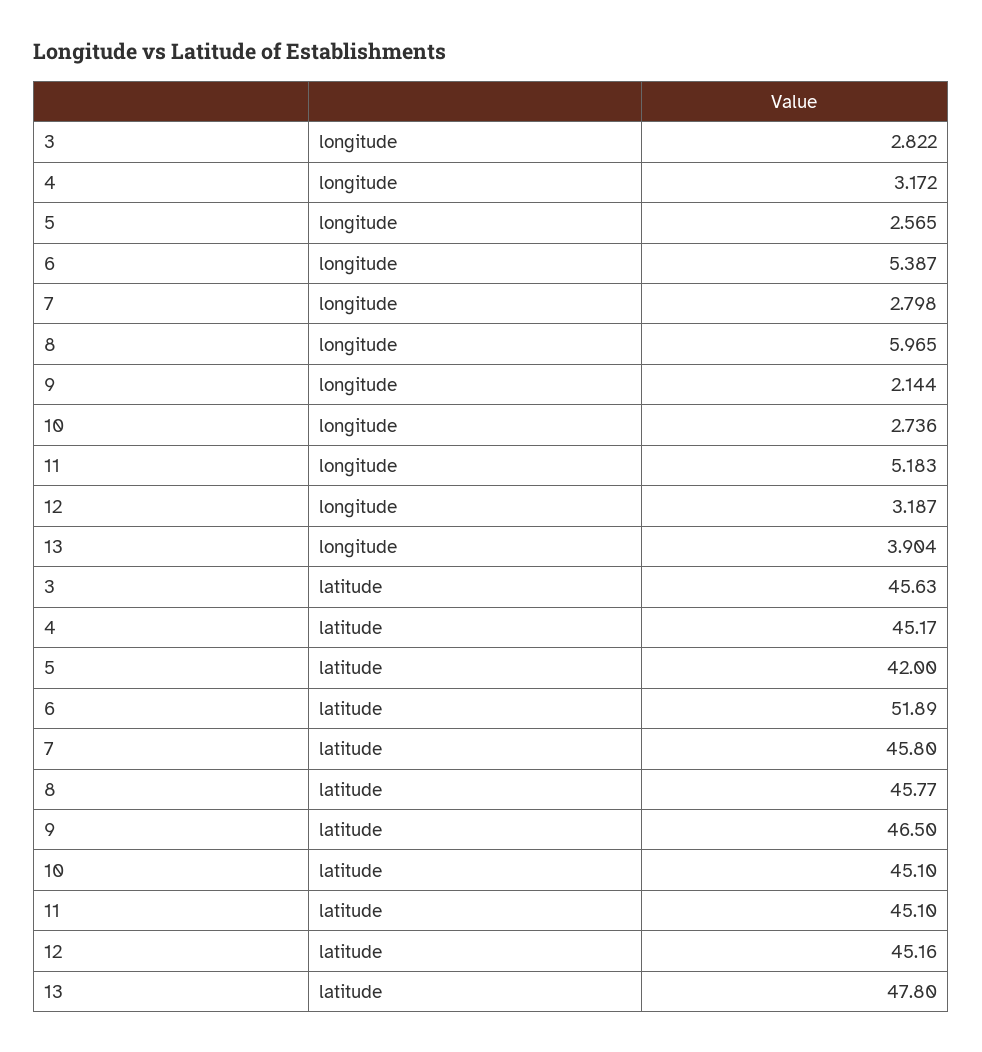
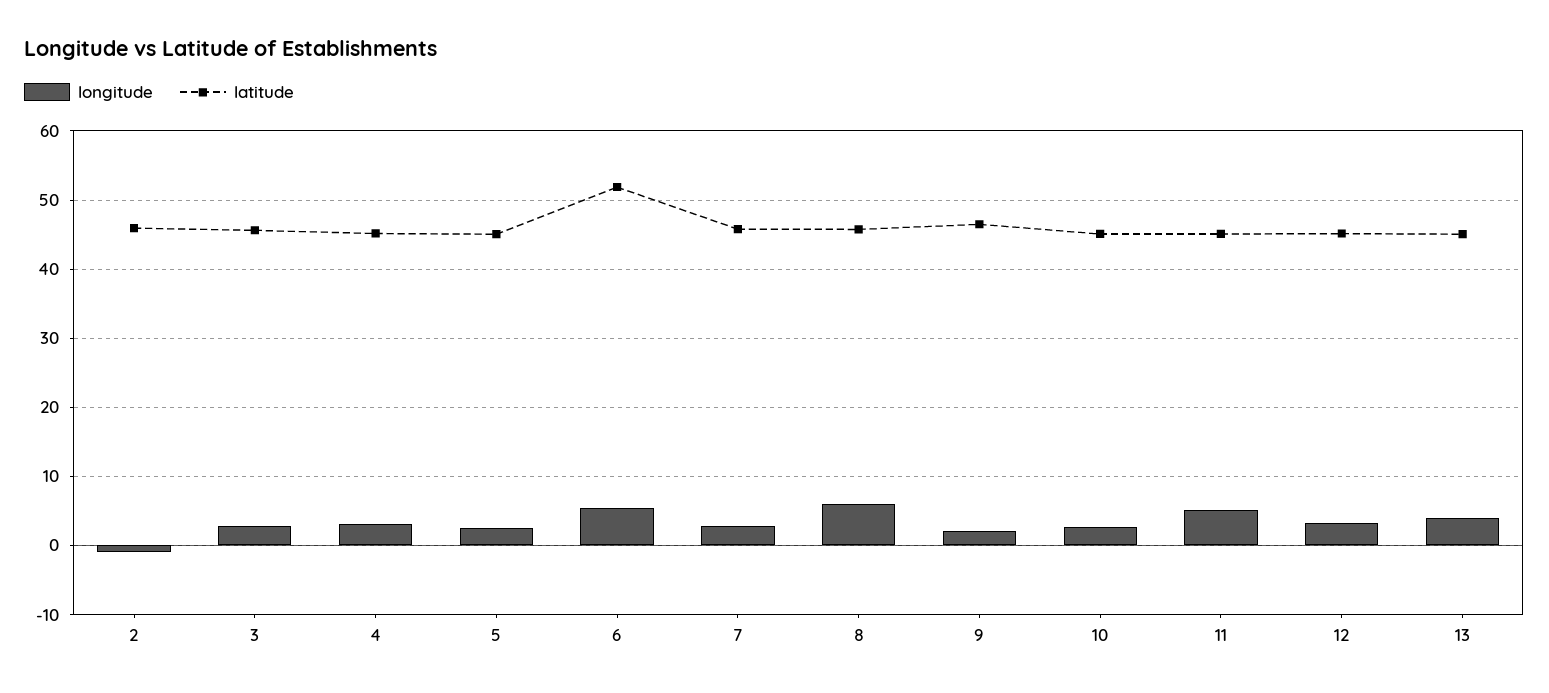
  {
    "longitude": {
      "3": 2.822,
      "4": 3.172,
      "5": 2.565,
      "6": 5.387,
      "7": 2.798,
      "8": 5.965,
      "9": 2.144,
      "10": 2.736,
      "11": 5.183,
      "12": 3.187,
-     "13": 3.904
+     "13": 3.904,
+     "2": -1
    },
    "latitude": {
      "3": 45.63,
      "4": 45.17,
-     "5": 42,
+     "5": 45,
      "6": 51.89,
      "7": 45.8,
      "8": 45.77,
      "9": 46.5,
      "10": 45.1,
      "11": 45.1,
      "12": 45.16,
-     "13": 47.8
+     "13": 45,
+     "2": 46
    }
  }

